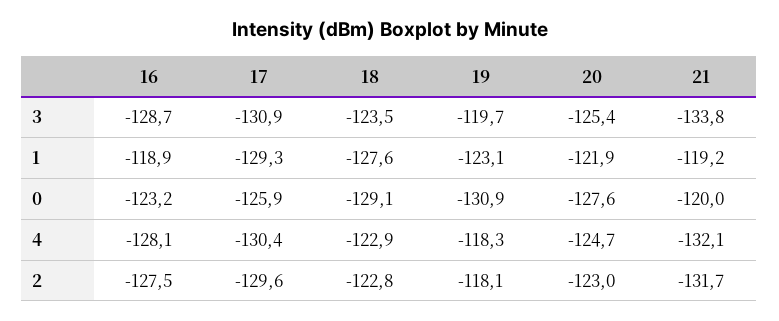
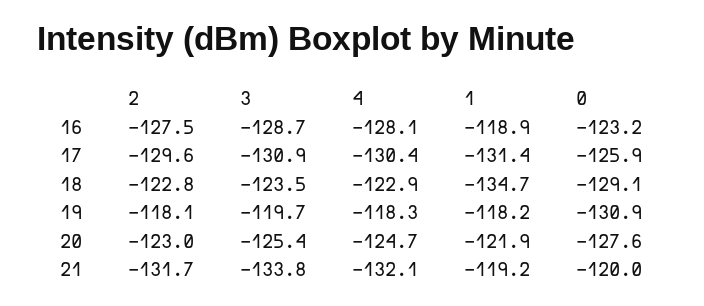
  {
    "16": {
      "3": -128.7,
      "1": -118.9,
      "0": -123.2,
      "4": -128.1,
      "2": -127.5
    },
    "17": {
      "3": -130.9,
-     "1": -129.3,
+     "1": -131.4,
      "0": -125.9,
      "4": -130.4,
      "2": -129.6
    },
    "18": {
      "3": -123.5,
-     "1": -127.6,
+     "1": -134.7,
      "0": -129.1,
      "4": -122.9,
      "2": -122.8
    },
    "19": {
      "3": -119.7,
-     "1": -123.1,
+     "1": -118.2,
      "0": -130.9,
      "4": -118.3,
      "2": -118.1
    },
    "20": {
      "3": -125.4,
      "1": -121.9,
      "0": -127.6,
      "4": -124.7,
      "2": -123
    },
    "21": {
      "3": -133.8,
      "1": -119.2,
      "0": -120,
      "4": -132.1,
      "2": -131.7
    }
  }

